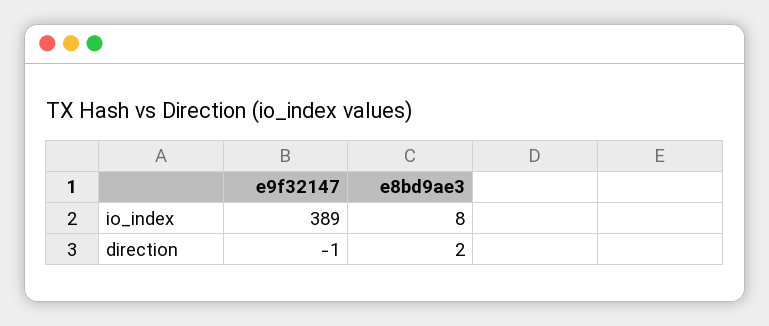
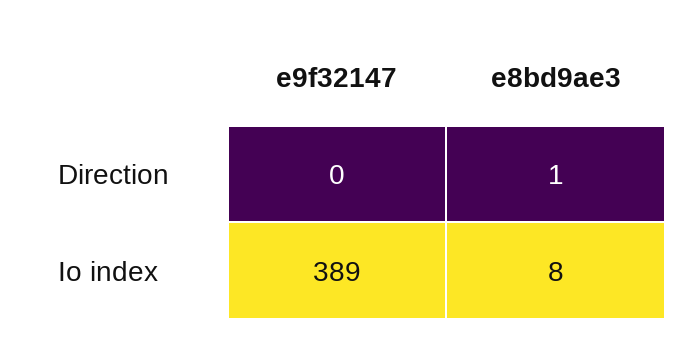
  {
    "e9f32147": {
      "io_index": 389,
-     "direction": -1
+     "direction": 0
    },
    "e8bd9ae3": {
      "io_index": 8,
-     "direction": 2
+     "direction": 1
    }
  }

